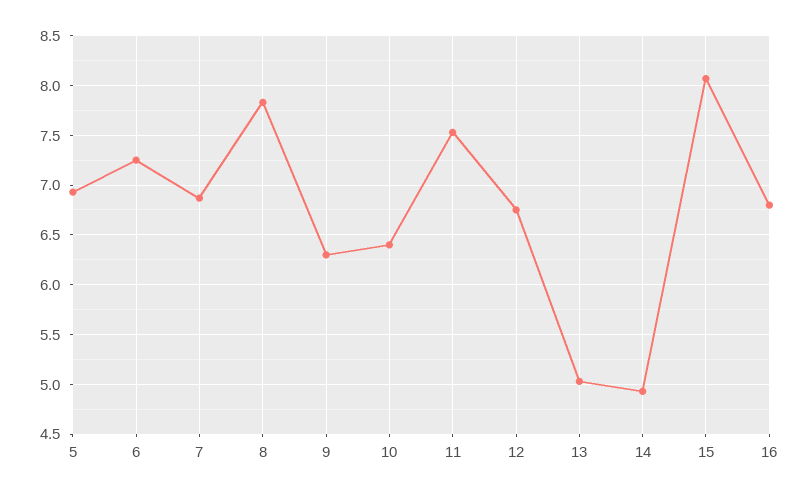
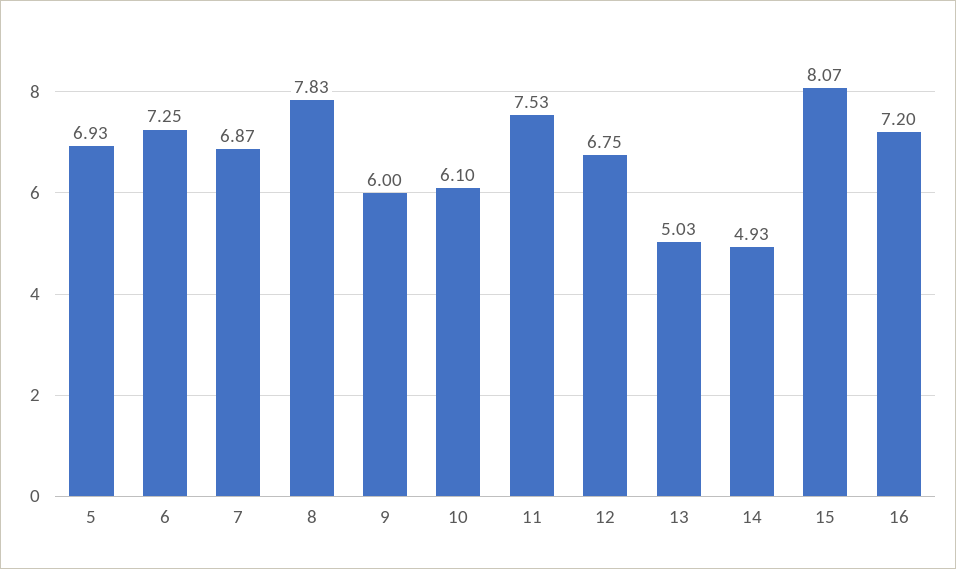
  {
    "5": 6.93,
    "6": 7.25,
    "7": 6.87,
    "8": 7.83,
-   "9": 6.3,
+   "9": 6,
-   "10": 6.4,
+   "10": 6.1,
    "11": 7.53,
    "12": 6.75,
    "13": 5.03,
    "14": 4.93,
    "15": 8.07,
-   "16": 6.8
+   "16": 7.2
  }

